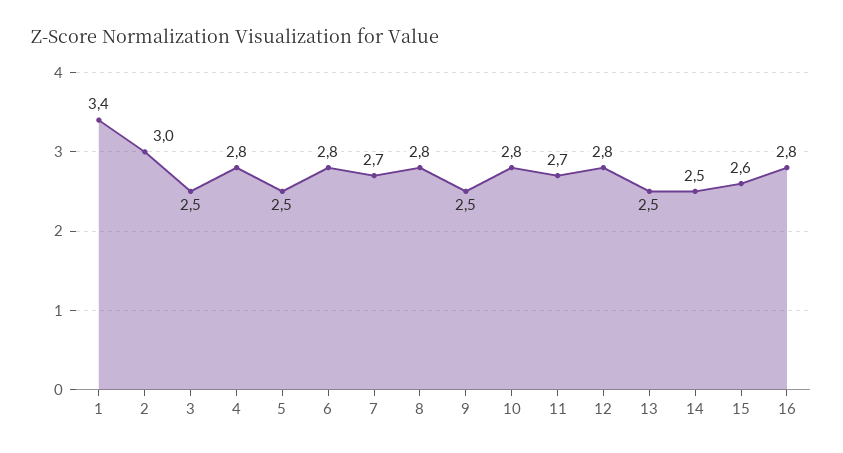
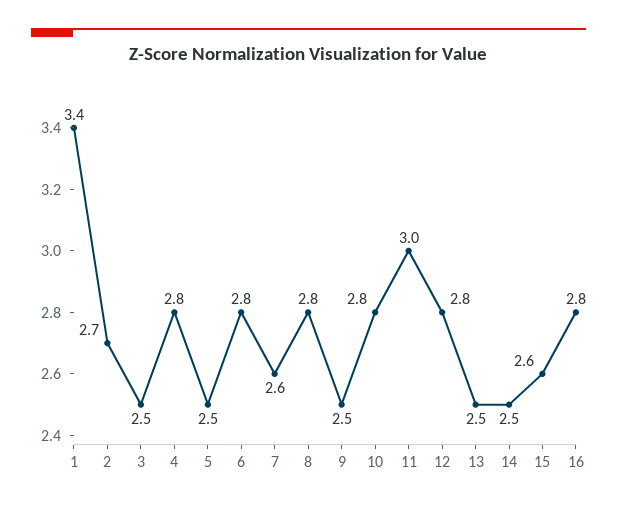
  {
    "1": 3.4,
-   "2": 3,
+   "2": 2.7,
    "3": 2.5,
    "4": 2.8,
    "5": 2.5,
    "6": 2.8,
-   "7": 2.7,
+   "7": 2.6,
    "8": 2.8,
    "9": 2.5,
    "10": 2.8,
-   "11": 2.7,
+   "11": 3,
    "12": 2.8,
    "13": 2.5,
    "14": 2.5,
    "15": 2.6,
    "16": 2.8
  }

